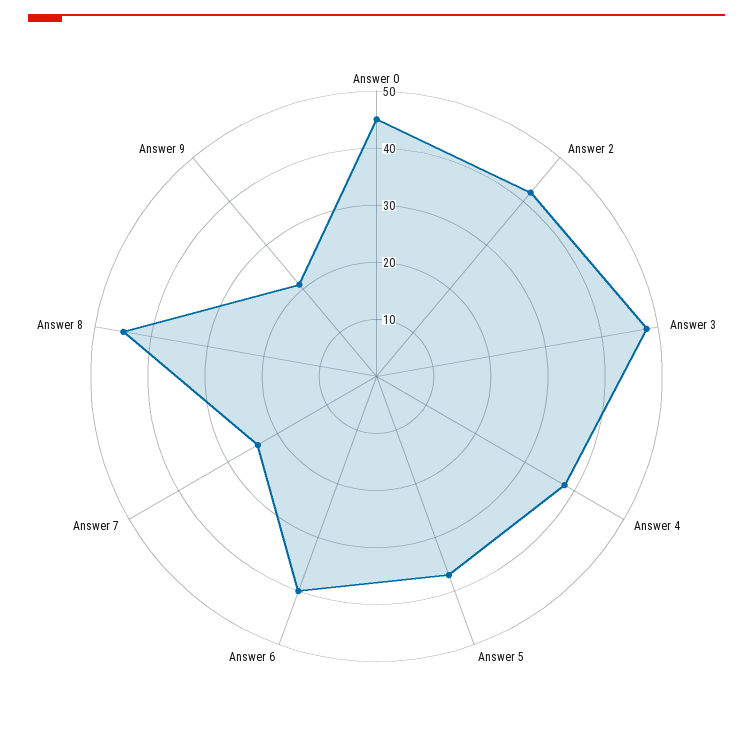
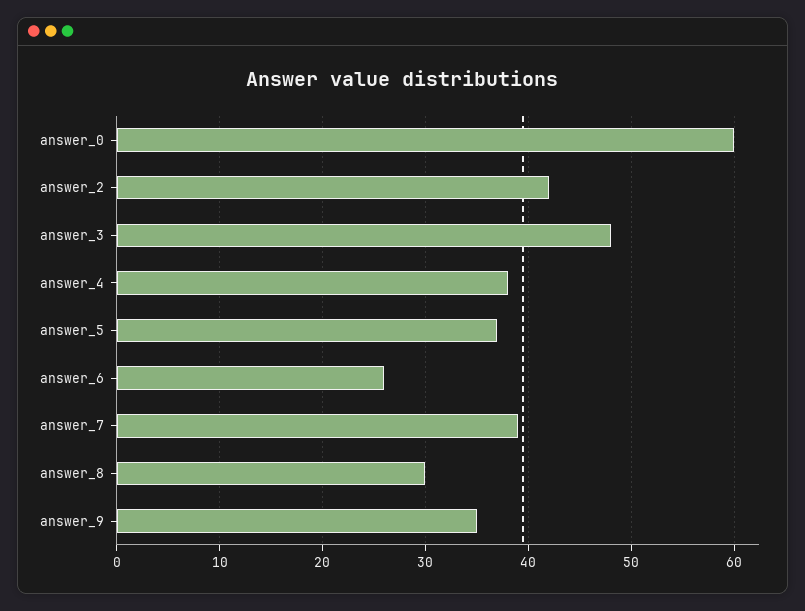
  {
-   "Answer 0": 45,
+   "Answer 0": 60,
    "Answer 2": 42,
    "Answer 3": 48,
    "Answer 4": 38,
    "Answer 5": 37,
-   "Answer 6": 40,
+   "Answer 6": 26,
-   "Answer 7": 25,
+   "Answer 7": 39,
-   "Answer 8": 45,
+   "Answer 8": 30,
-   "Answer 9": 20
+   "Answer 9": 35
  }

